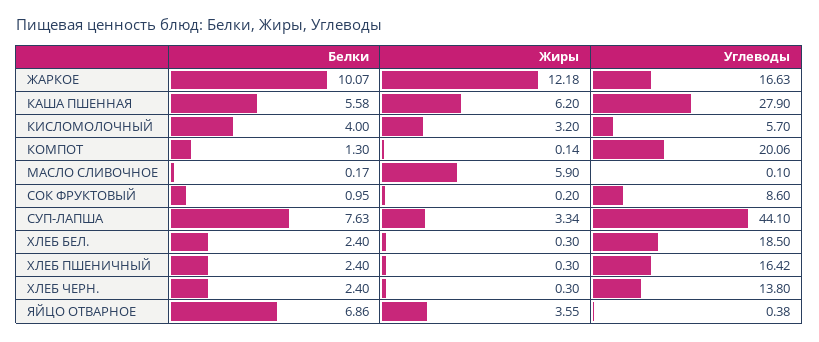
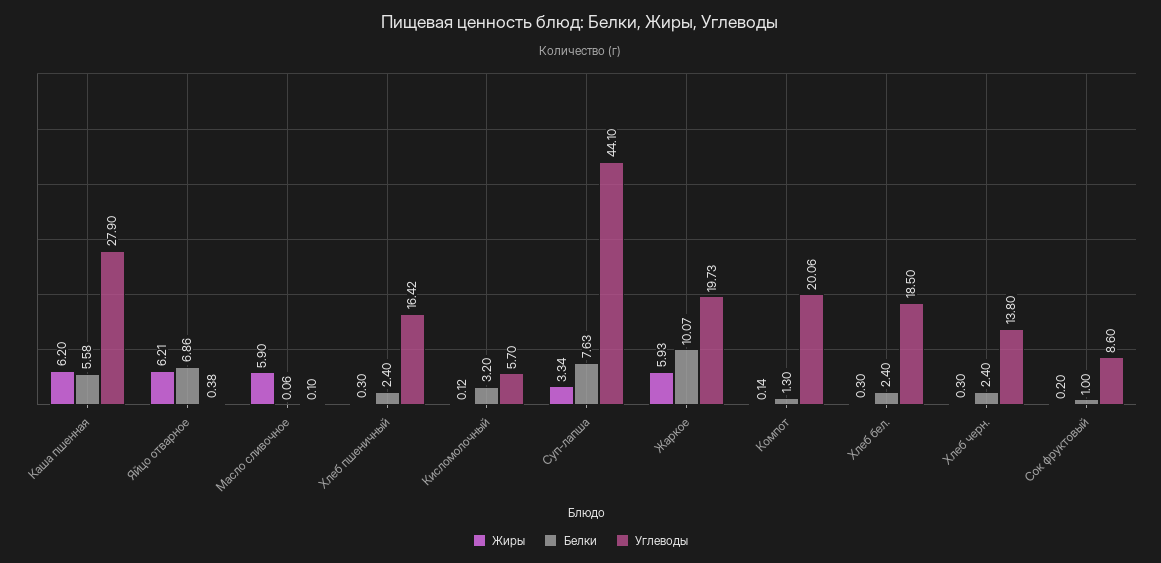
  {
    "Белки": {
      "ЖАРКОЕ": 10.07,
      "КАША ПШЕННАЯ": 5.58,
-     "КИСЛОМОЛОЧНЫЙ": 4,
+     "КИСЛОМОЛОЧНЫЙ": 3.2,
      "КОМПОТ": 1.3,
-     "МАСЛО СЛИВОЧНОЕ": 0.17,
+     "МАСЛО СЛИВОЧНОЕ": 0.06,
-     "СОК ФРУКТОВЫЙ": 0.95,
+     "СОК ФРУКТОВЫЙ": 1,
      "СУП-ЛАПША": 7.63,
      "ХЛЕБ БЕЛ.": 2.4,
      "ХЛЕБ ПШЕНИЧНЫЙ": 2.4,
      "ХЛЕБ ЧЕРН.": 2.4,
      "ЯЙЦО ОТВАРНОЕ": 6.86
    },
    "Жиры": {
-     "ЖАРКОЕ": 12.18,
+     "ЖАРКОЕ": 5.93,
      "КАША ПШЕННАЯ": 6.2,
-     "КИСЛОМОЛОЧНЫЙ": 3.2,
+     "КИСЛОМОЛОЧНЫЙ": 0.12,
      "КОМПОТ": 0.14,
      "МАСЛО СЛИВОЧНОЕ": 5.9,
      "СОК ФРУКТОВЫЙ": 0.2,
      "СУП-ЛАПША": 3.34,
      "ХЛЕБ БЕЛ.": 0.3,
      "ХЛЕБ ПШЕНИЧНЫЙ": 0.3,
      "ХЛЕБ ЧЕРН.": 0.3,
-     "ЯЙЦО ОТВАРНОЕ": 3.55
+     "ЯЙЦО ОТВАРНОЕ": 6.21
    },
    "Углеводы": {
-     "ЖАРКОЕ": 16.63,
+     "ЖАРКОЕ": 19.73,
      "КАША ПШЕННАЯ": 27.9,
      "КИСЛОМОЛОЧНЫЙ": 5.7,
      "КОМПОТ": 20.06,
      "МАСЛО СЛИВОЧНОЕ": 0.1,
      "СОК ФРУКТОВЫЙ": 8.6,
      "СУП-ЛАПША": 44.1,
      "ХЛЕБ БЕЛ.": 18.5,
      "ХЛЕБ ПШЕНИЧНЫЙ": 16.42,
      "ХЛЕБ ЧЕРН.": 13.8,
      "ЯЙЦО ОТВАРНОЕ": 0.38
    }
  }

